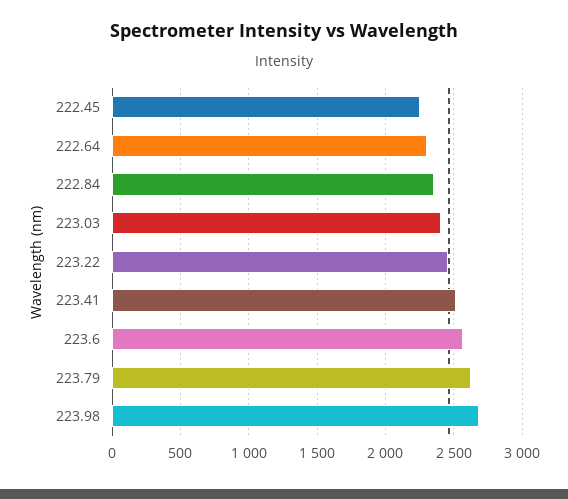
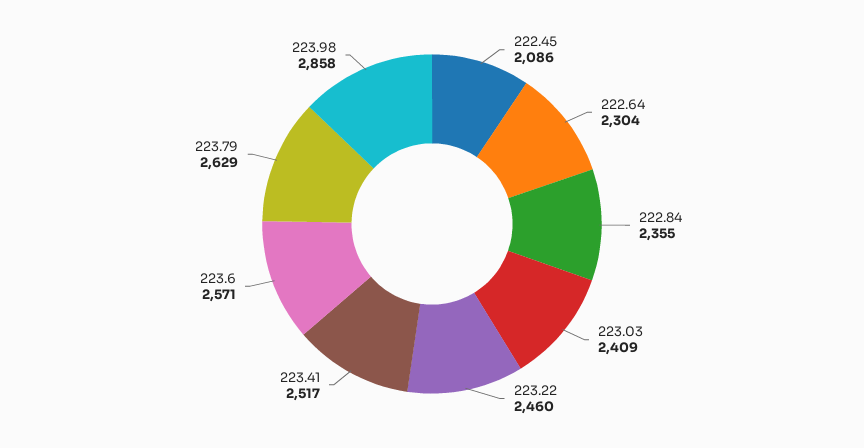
  {
-   "222.45": 2250,
+   "222.45": 2086,
    "222.64": 2304,
    "222.84": 2355,
    "223.03": 2409,
    "223.22": 2460,
    "223.41": 2517,
    "223.6": 2571,
    "223.79": 2629,
-   "223.98": 2700
+   "223.98": 2858
  }

